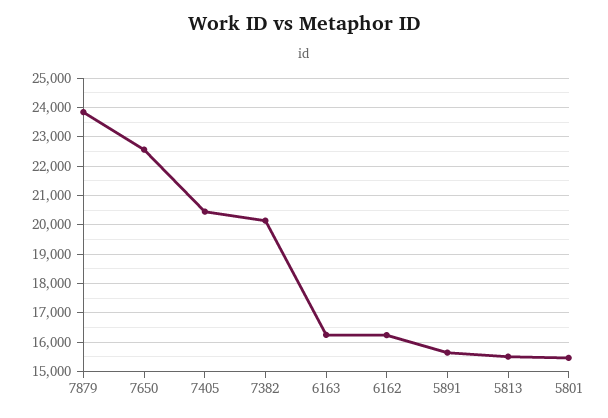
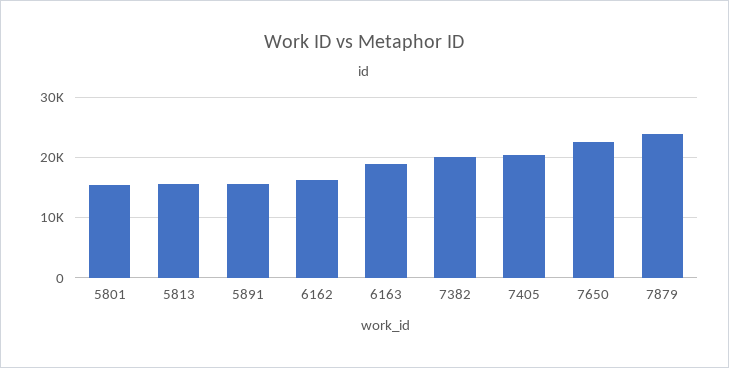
  {
    "7879": 23750,
    "7650": 22500,
    "7405": 20500,
    "7382": 20250,
-   "6163": 16250,
+   "6163": 19000,
    "6162": 16250,
    "5891": 15750,
    "5813": 15500,
    "5801": 15500
  }

